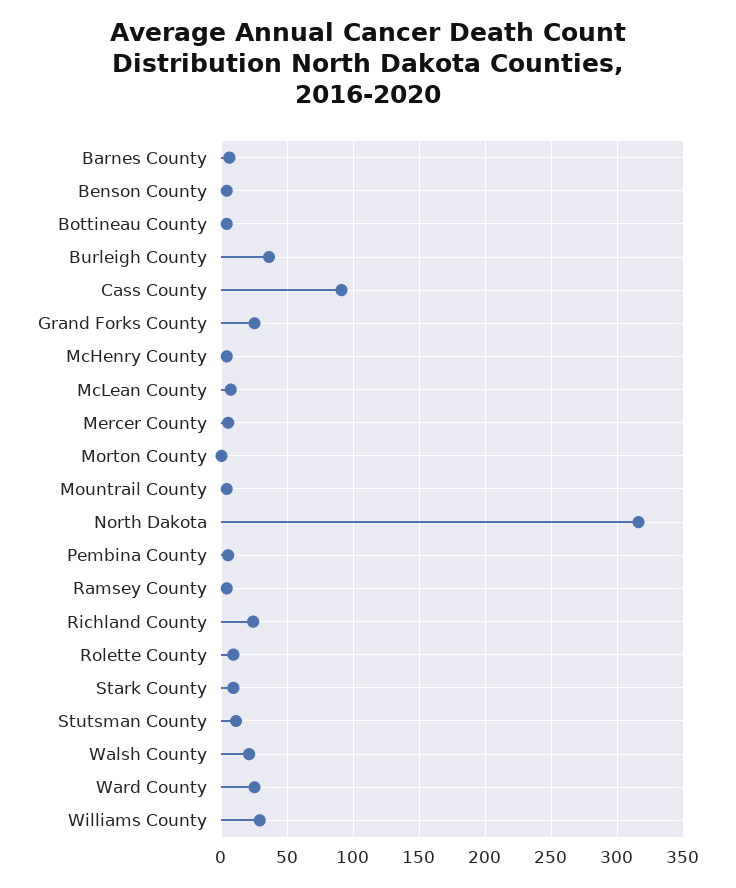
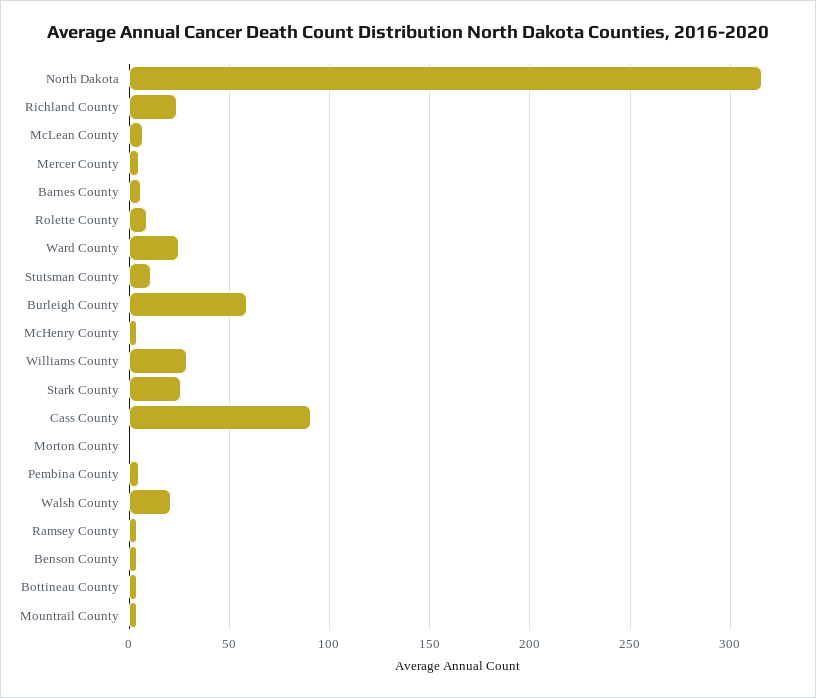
  {
    "Barnes County": 5,
    "Benson County": 5,
    "Bottineau County": 5,
-   "Burleigh County": 35,
+   "Burleigh County": 60,
    "Cass County": 90,
-   "Grand Forks County": 25,
    "McHenry County": 5,
    "McLean County": 5,
    "Mercer County": 5,
    "Morton County": 0,
    "Mountrail County": 5,
    "North Dakota": 315,
    "Pembina County": 5,
    "Ramsey County": 5,
    "Richland County": 25,
    "Rolette County": 10,
-   "Stark County": 10,
+   "Stark County": 25,
    "Stutsman County": 10,
    "Walsh County": 20,
    "Ward County": 25,
    "Williams County": 30
  }

